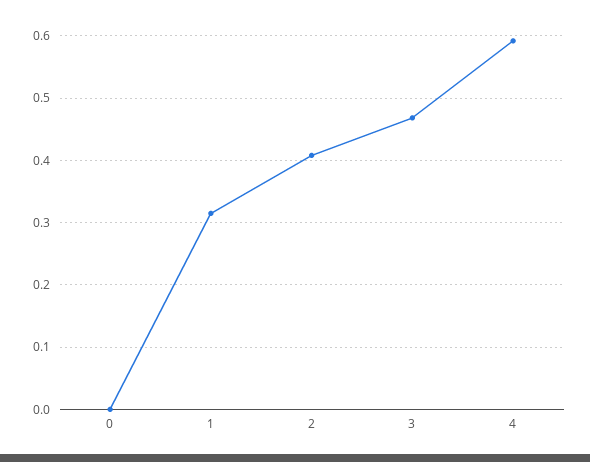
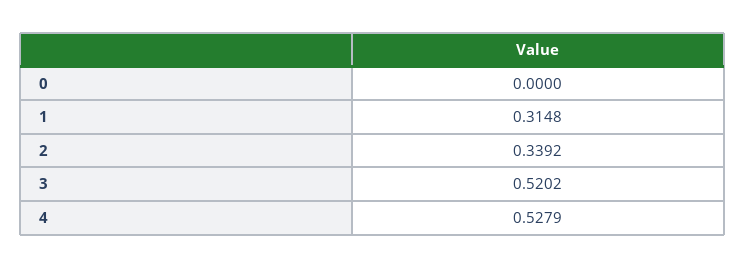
  {
    "0": 0,
    "1": 0.3148,
-   "2": 0.41,
+   "2": 0.3392,
-   "3": 0.47,
+   "3": 0.5202,
-   "4": 0.59
+   "4": 0.5279
  }

